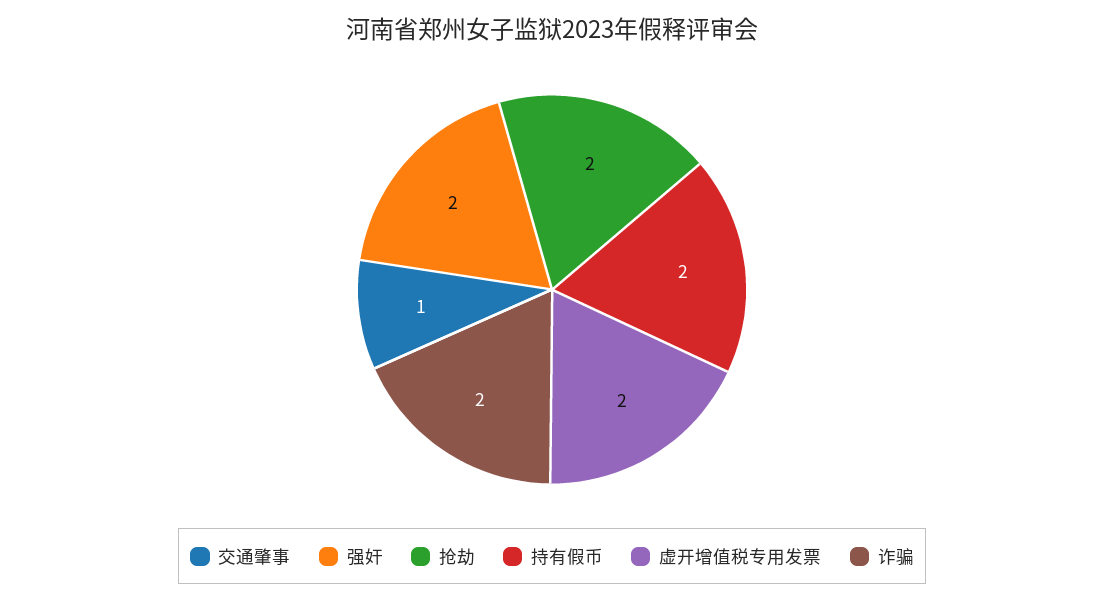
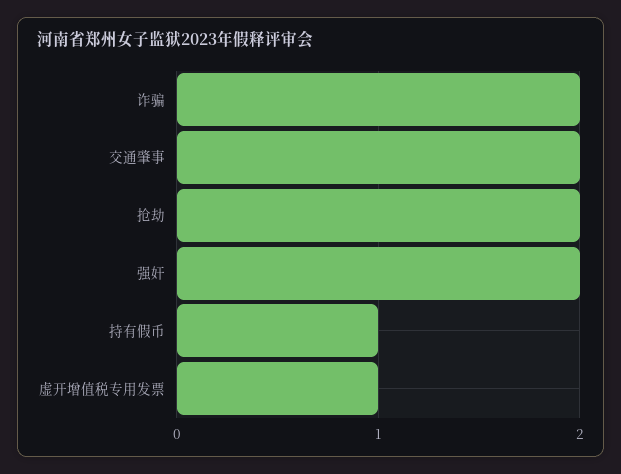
  {
-   "交通肇事": 1,
+   "交通肇事": 2,
    "强奸": 2,
    "抢劫": 2,
-   "持有假币": 2,
+   "持有假币": 1,
-   "虚开增值税专用发票": 2,
+   "虚开增值税专用发票": 1,
    "诈骗": 2
  }

